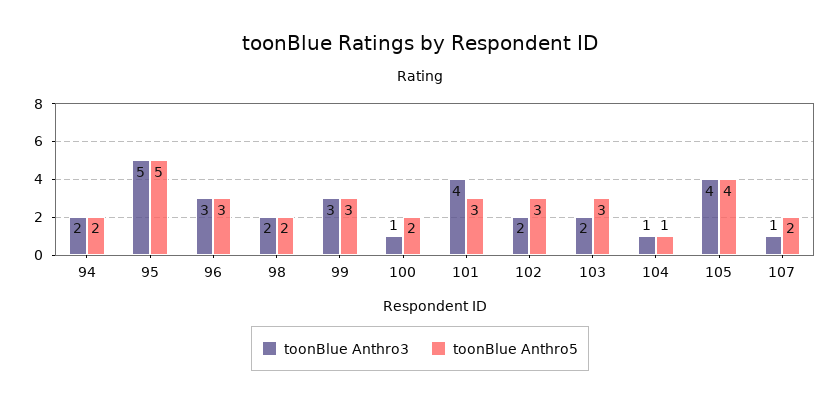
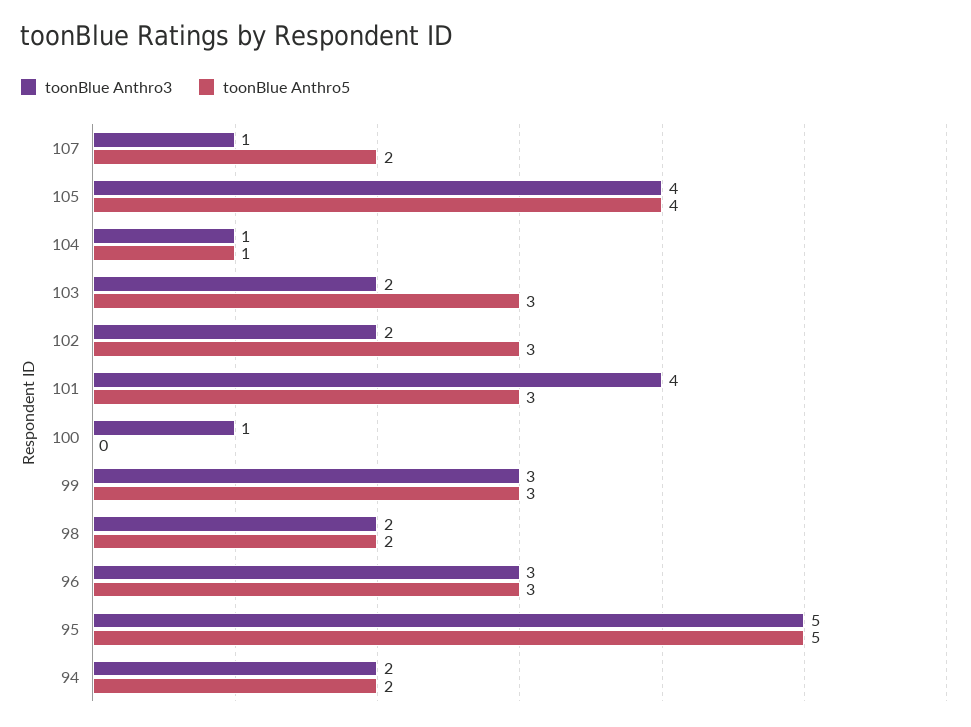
  {
    "toonBlue Anthro3": {
      "94": 2,
      "95": 5,
      "96": 3,
      "98": 2,
      "99": 3,
      "100": 1,
      "101": 4,
      "102": 2,
      "103": 2,
      "104": 1,
      "105": 4,
      "107": 1
    },
    "toonBlue Anthro5": {
      "94": 2,
      "95": 5,
      "96": 3,
      "98": 2,
      "99": 3,
-     "100": 2,
+     "100": 0,
      "101": 3,
      "102": 3,
      "103": 3,
      "104": 1,
      "105": 4,
      "107": 2
    }
  }

